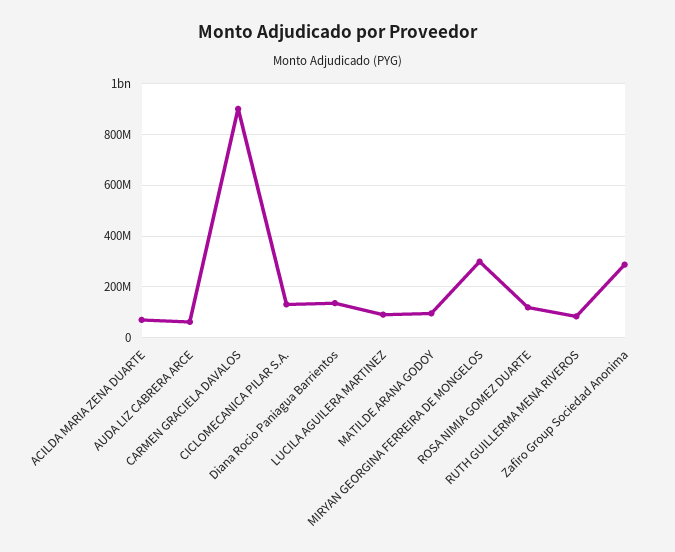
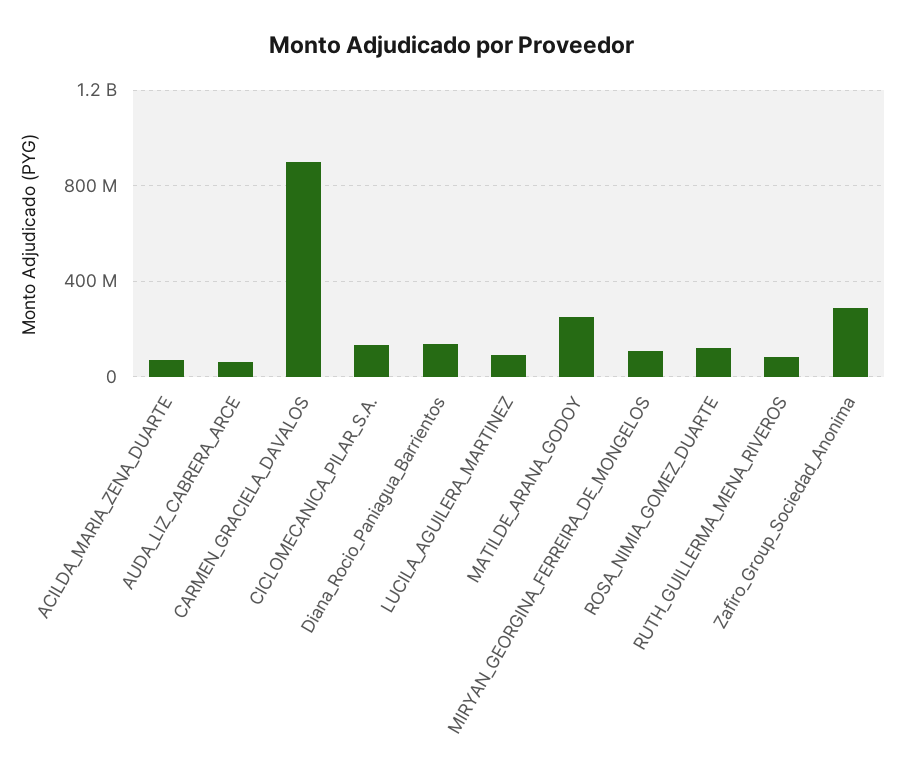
  {
    "ACILDA MARIA ZENA DUARTE": 75000000,
    "AUDA LIZ CABRERA ARCE": 50000000,
    "CARMEN GRACIELA DAVALOS": 900000000,
    "CICLOMECANICA PILAR S.A.": 125000000,
    "Diana Rocio Paniagua Barrientos": 125000000,
    "LUCILA AGUILERA MARTINEZ": 100000000,
-   "MATILDE ARANA GODOY": 100000000,
+   "MATILDE ARANA GODOY": 250000000,
-   "MIRYAN GEORGINA FERREIRA DE MONGELOS": 300000000,
+   "MIRYAN GEORGINA FERREIRA DE MONGELOS": 100000000,
    "ROSA NIMIA GOMEZ DUARTE": 125000000,
    "RUTH GUILLERMA MENA RIVEROS": 75000000,
    "Zafiro Group Sociedad Anonima": 300000000
  }

